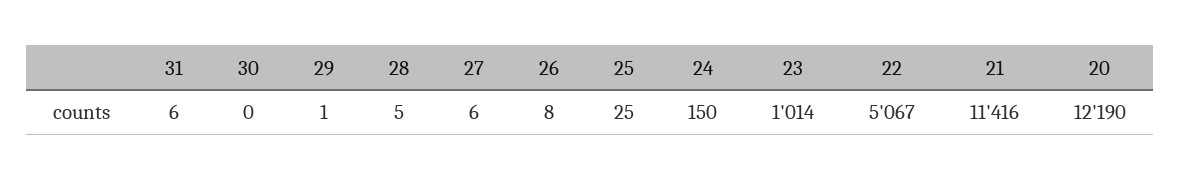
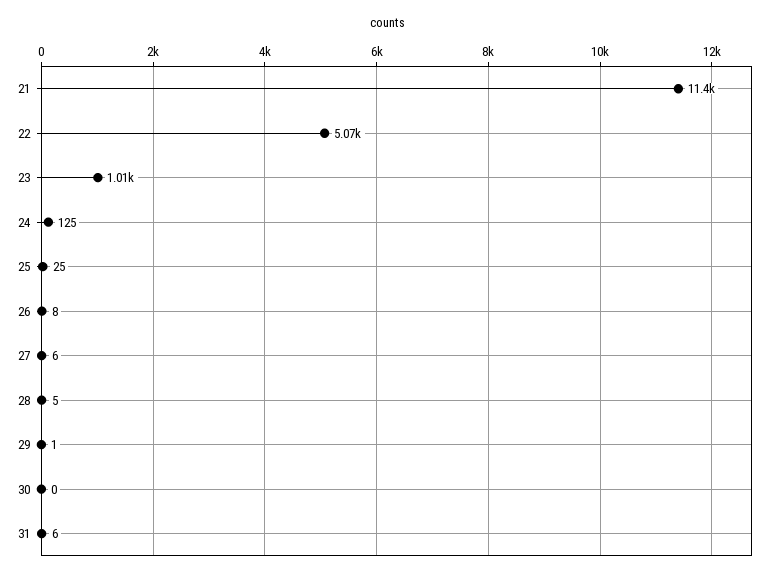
  {
    "31": 6,
    "30": 0,
    "29": 1,
    "28": 5,
    "27": 6,
    "26": 8,
    "25": 25,
-   "24": 150,
+   "24": 125,
    "23": 1014,
    "22": 5067,
-   "21": 11416,
+   "21": 11416
-   "20": 12190
  }

